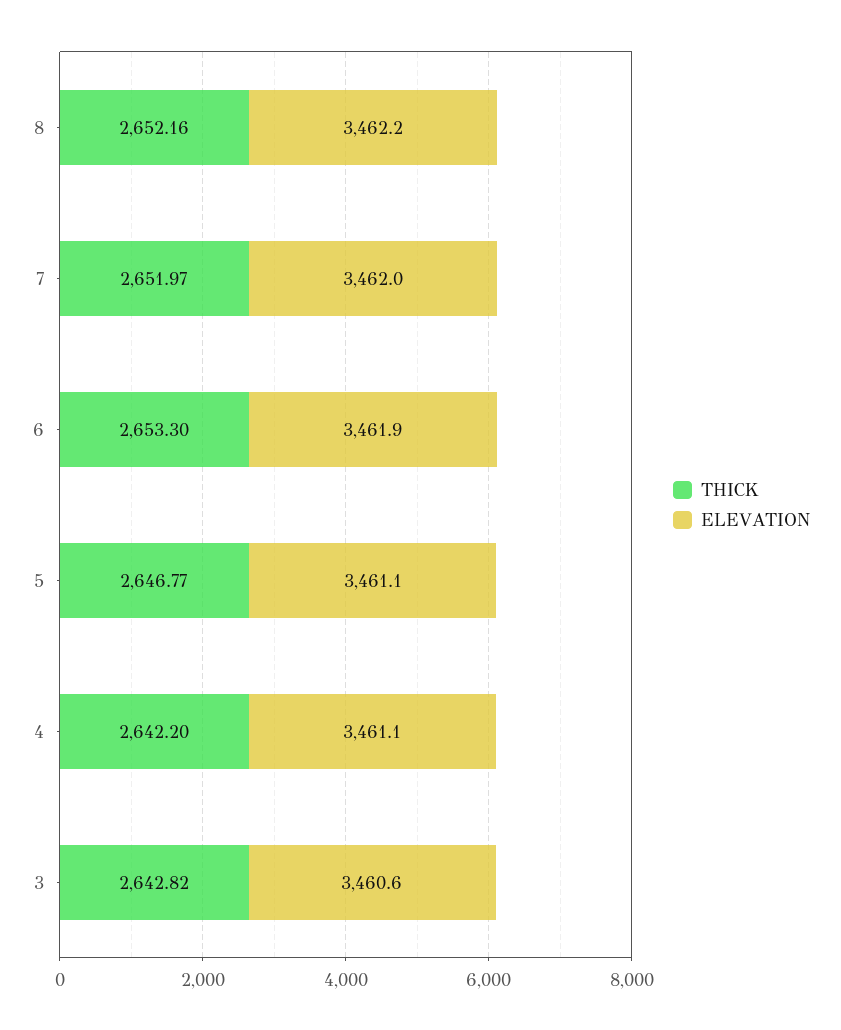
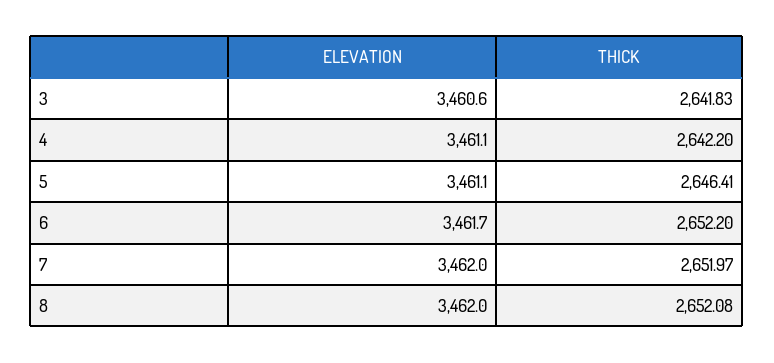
  {
    "THICK": {
-     "8": 2652.16,
+     "8": 2652.08,
      "7": 2651.97,
-     "6": 2653.3,
+     "6": 2652.2,
-     "5": 2646.77,
+     "5": 2646.41,
      "4": 2642.2,
-     "3": 2642.82
+     "3": 2641.83
    },
    "ELEVATION": {
-     "8": 3462.2,
+     "8": 3462,
      "7": 3462,
-     "6": 3461.9,
+     "6": 3461.7,
      "5": 3461.1,
      "4": 3461.1,
      "3": 3460.6
    }
  }

